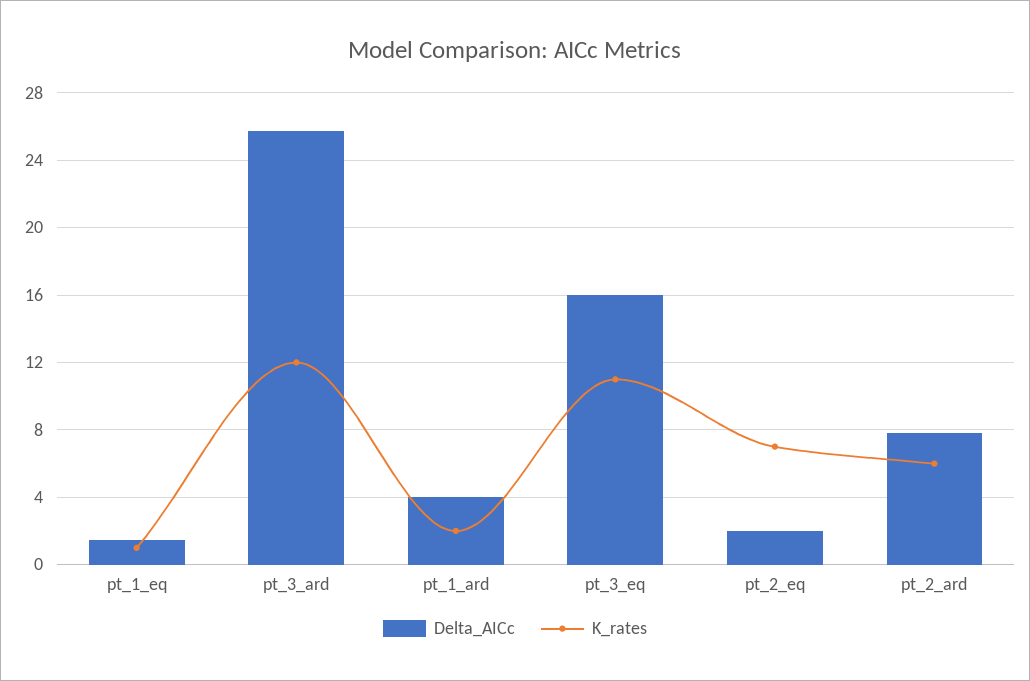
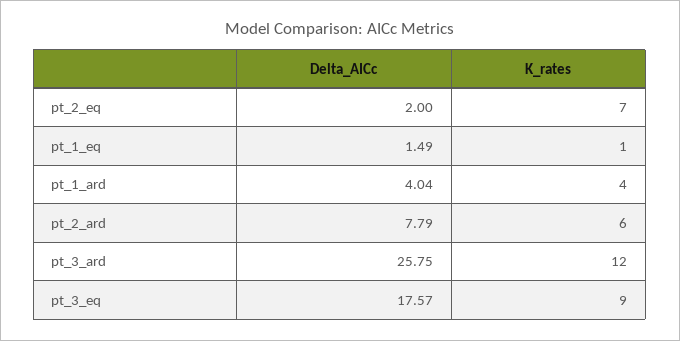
  {
    "Delta_AICc": {
      "pt_1_eq": 1.49,
      "pt_3_ard": 25.75,
      "pt_1_ard": 4.04,
-     "pt_3_eq": 16,
+     "pt_3_eq": 17.57,
      "pt_2_eq": 2,
      "pt_2_ard": 7.79
    },
    "K_rates": {
      "pt_1_eq": 1,
      "pt_3_ard": 12,
-     "pt_1_ard": 2,
+     "pt_1_ard": 4,
-     "pt_3_eq": 11,
+     "pt_3_eq": 9,
      "pt_2_eq": 7,
      "pt_2_ard": 6
    }
  }

